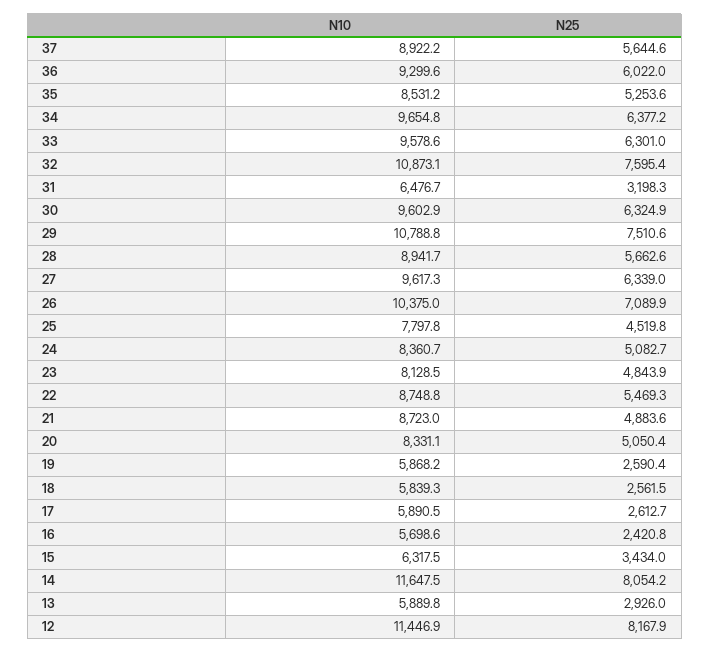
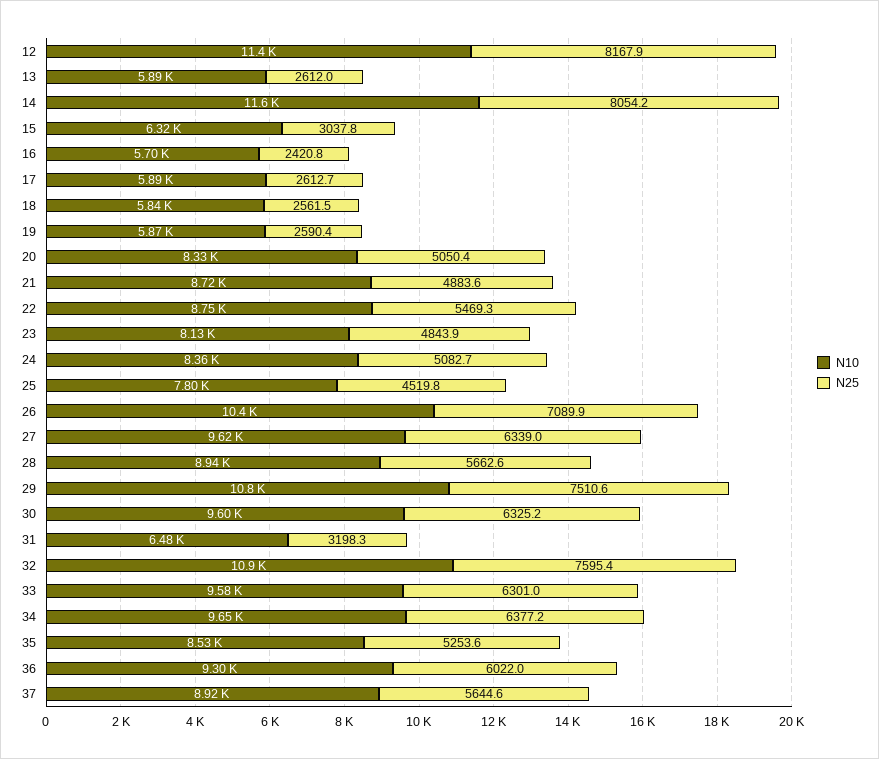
  {
    "N10": {
      "37": 8922.2,
      "36": 9299.6,
      "35": 8531.2,
      "34": 9654.8,
      "33": 9578.6,
      "32": 10873.1,
      "31": 6476.7,
      "30": 9602.9,
      "29": 10788.8,
      "28": 8941.7,
      "27": 9617.3,
      "26": 10375,
      "25": 7797.8,
      "24": 8360.7,
      "23": 8128.5,
      "22": 8748.8,
      "21": 8723,
      "20": 8331.1,
      "19": 5868.2,
      "18": 5839.3,
      "17": 5890.5,
      "16": 5698.6,
      "15": 6317.5,
      "14": 11647.5,
      "13": 5889.8,
      "12": 11446.9
    },
    "N25": {
      "37": 5644.6,
      "36": 6022,
      "35": 5253.6,
      "34": 6377.2,
      "33": 6301,
      "32": 7595.4,
      "31": 3198.3,
-     "30": 6324.9,
+     "30": 6325.2,
      "29": 7510.6,
      "28": 5662.6,
      "27": 6339,
      "26": 7089.9,
      "25": 4519.8,
      "24": 5082.7,
      "23": 4843.9,
      "22": 5469.3,
      "21": 4883.6,
      "20": 5050.4,
      "19": 2590.4,
      "18": 2561.5,
      "17": 2612.7,
      "16": 2420.8,
-     "15": 3434,
+     "15": 3037.8,
      "14": 8054.2,
-     "13": 2926,
+     "13": 2612,
      "12": 8167.9
    }
  }

